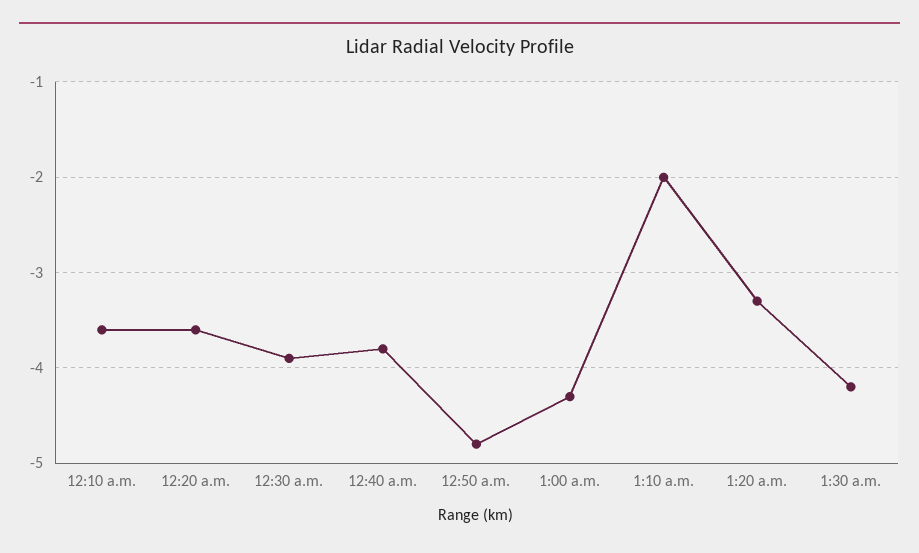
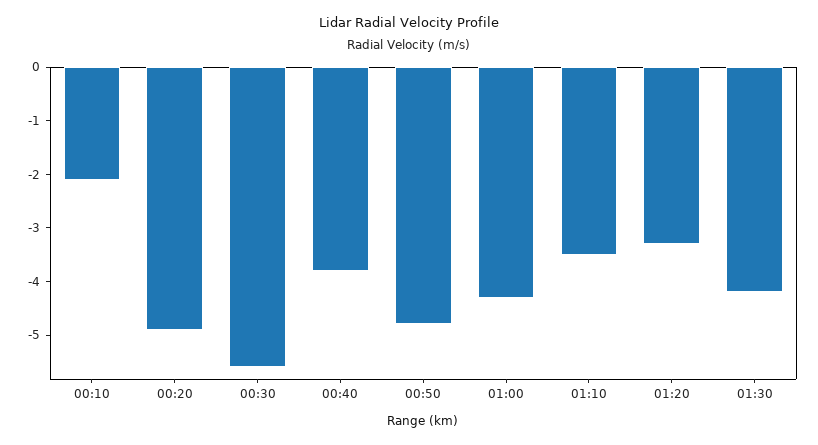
  {
-   "12:10 a.m.": -3.6,
+   "12:10 a.m.": -2,
-   "12:20 a.m.": -3.6,
+   "12:20 a.m.": -5,
-   "12:30 a.m.": -3.9,
+   "12:30 a.m.": -5.5,
    "12:40 a.m.": -3.8,
    "12:50 a.m.": -4.8,
    "1:00 a.m.": -4.3,
-   "1:10 a.m.": -2,
+   "1:10 a.m.": -3.5,
    "1:20 a.m.": -3.3,
    "1:30 a.m.": -4.2
  }

